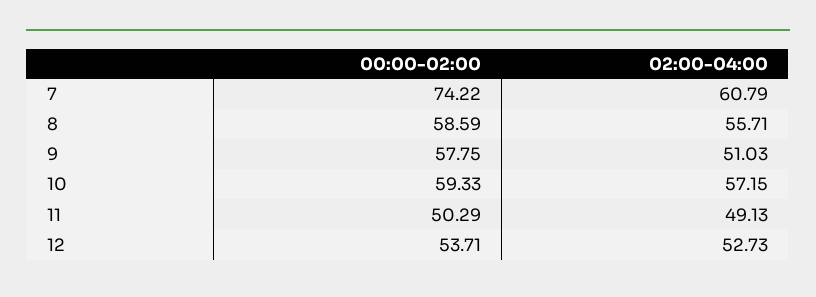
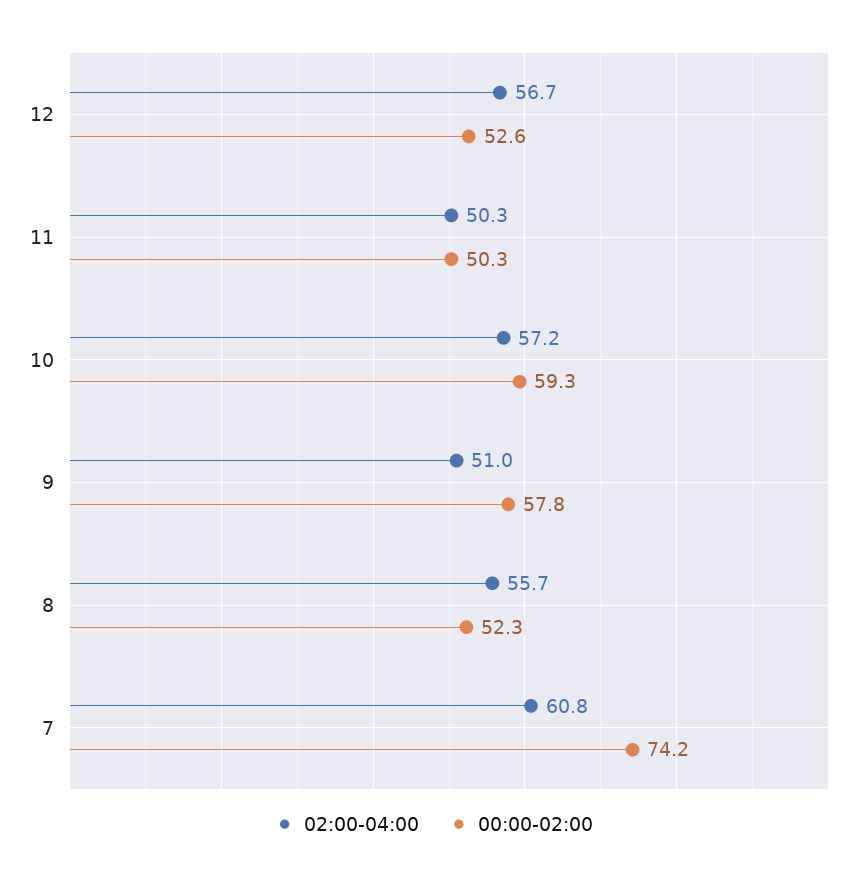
  {
    "00:00-02:00": {
      "7": 74.22,
-     "8": 58.59,
+     "8": 52.3,
      "9": 57.75,
      "10": 59.33,
      "11": 50.29,
-     "12": 53.71
+     "12": 52.6
    },
    "02:00-04:00": {
      "7": 60.79,
      "8": 55.71,
      "9": 51.03,
      "10": 57.15,
-     "11": 49.13,
+     "11": 50.3,
-     "12": 52.73
+     "12": 56.7
    }
  }

